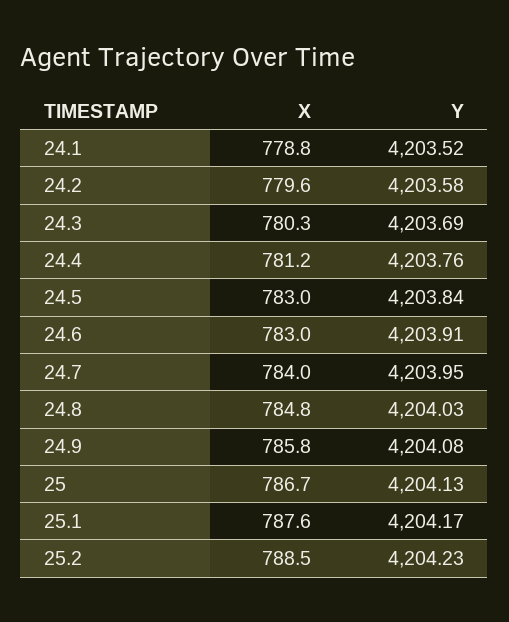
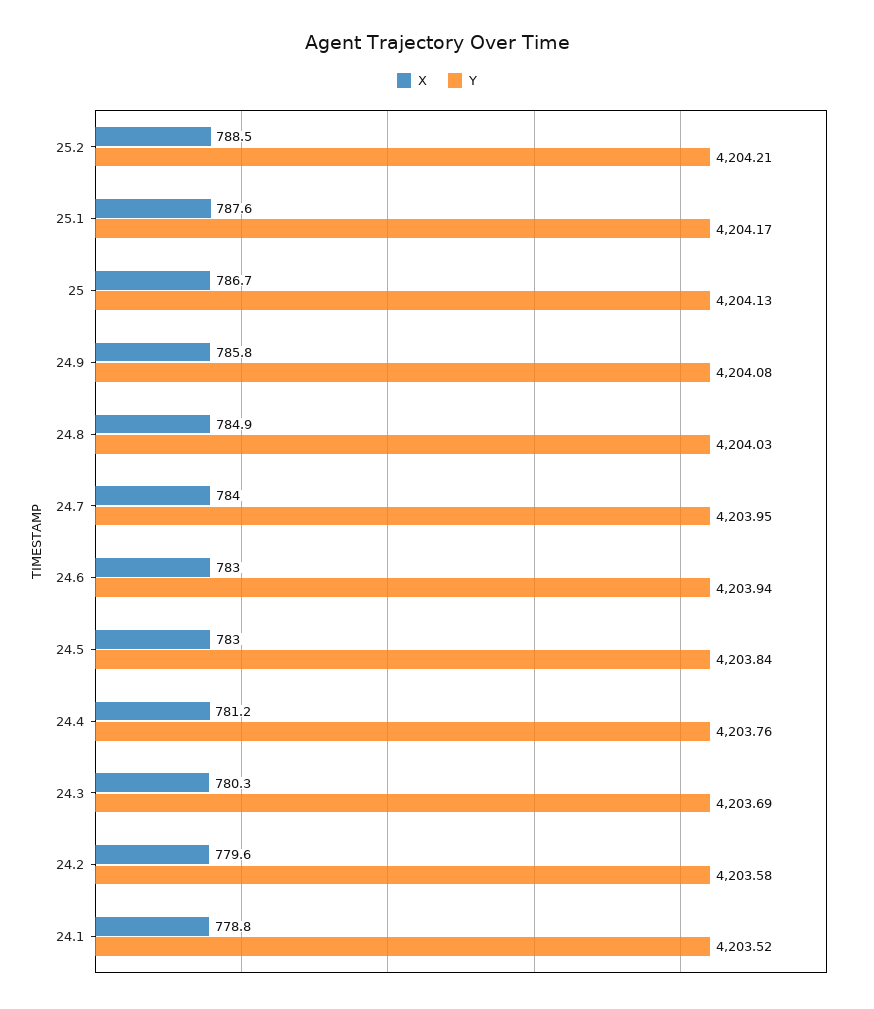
  {
    "X": {
      "24.1": 778.8,
      "24.2": 779.6,
      "24.3": 780.3,
      "24.4": 781.2,
      "24.5": 783,
      "24.6": 783,
      "24.7": 784,
-     "24.8": 784.8,
+     "24.8": 784.9,
      "24.9": 785.8,
      "25": 786.7,
      "25.1": 787.6,
      "25.2": 788.5
    },
    "Y": {
      "24.1": 4203.52,
      "24.2": 4203.58,
      "24.3": 4203.69,
      "24.4": 4203.76,
      "24.5": 4203.84,
-     "24.6": 4203.91,
+     "24.6": 4203.94,
      "24.7": 4203.95,
      "24.8": 4204.03,
      "24.9": 4204.08,
      "25": 4204.13,
      "25.1": 4204.17,
-     "25.2": 4204.23
+     "25.2": 4204.21
    }
  }

